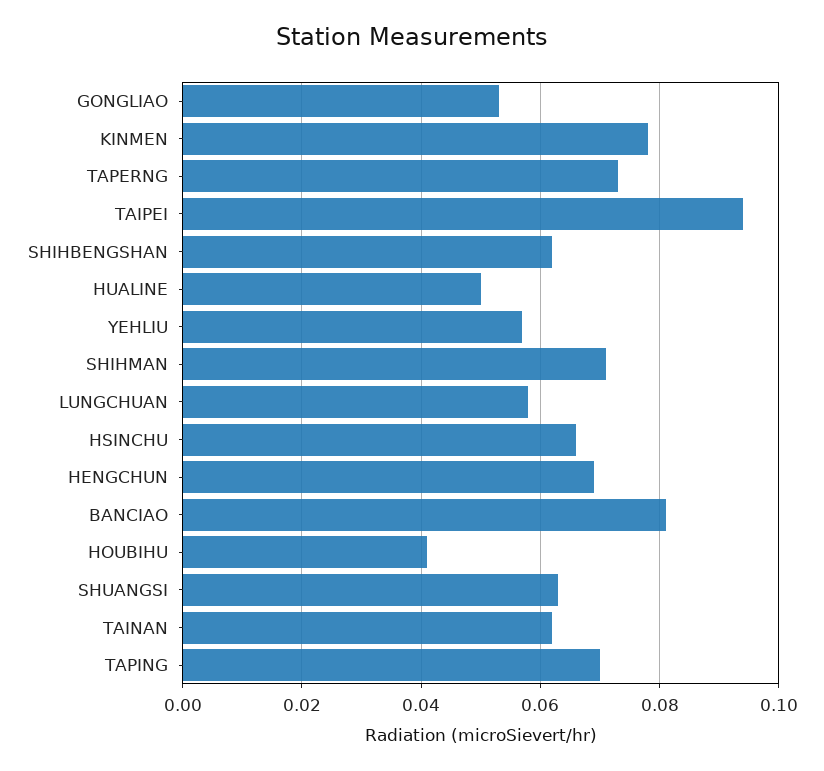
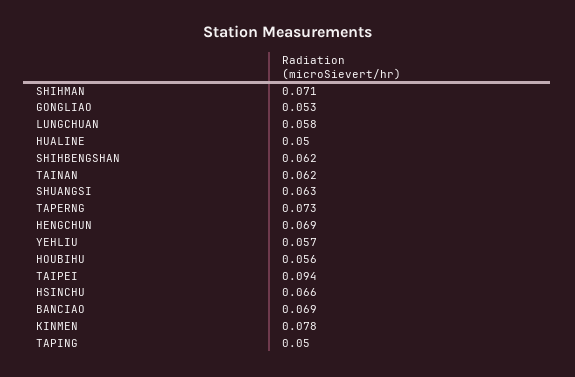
  {
    "GONGLIAO": 0.053,
    "KINMEN": 0.078,
    "TAPERNG": 0.073,
    "TAIPEI": 0.094,
    "SHIHBENGSHAN": 0.062,
    "HUALINE": 0.05,
    "YEHLIU": 0.057,
    "SHIHMAN": 0.071,
    "LUNGCHUAN": 0.058,
    "HSINCHU": 0.066,
    "HENGCHUN": 0.069,
-   "BANCIAO": 0.08,
+   "BANCIAO": 0.069,
-   "HOUBIHU": 0.04,
+   "HOUBIHU": 0.056,
    "SHUANGSI": 0.063,
    "TAINAN": 0.062,
-   "TAPING": 0.07
+   "TAPING": 0.05
  }

